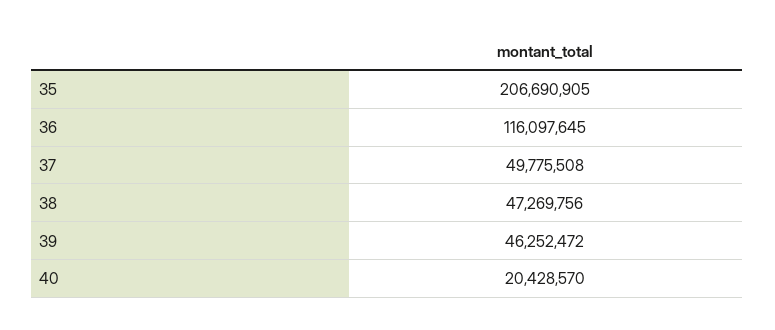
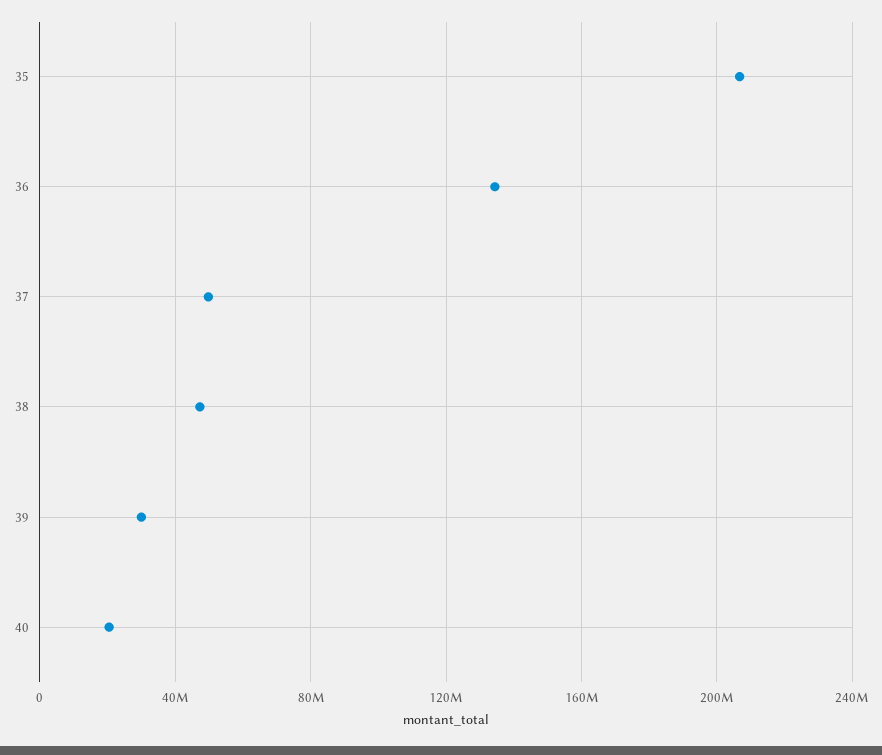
  {
    "35": 206690905,
-   "36": 116097645,
+   "36": 135000000,
    "37": 49775508,
    "38": 47269756,
-   "39": 46252472,
+   "39": 30000000,
    "40": 20428570
  }

